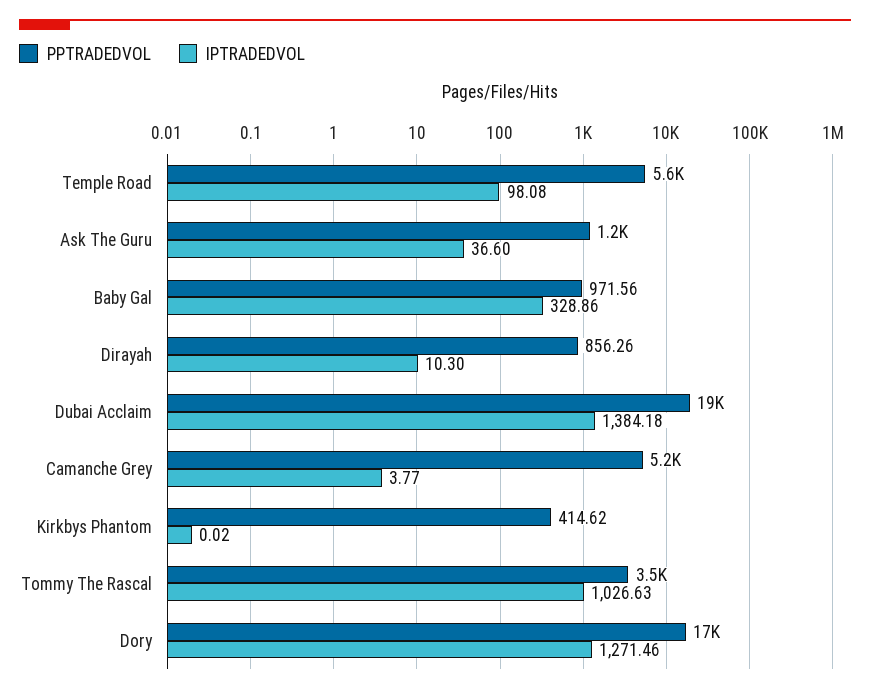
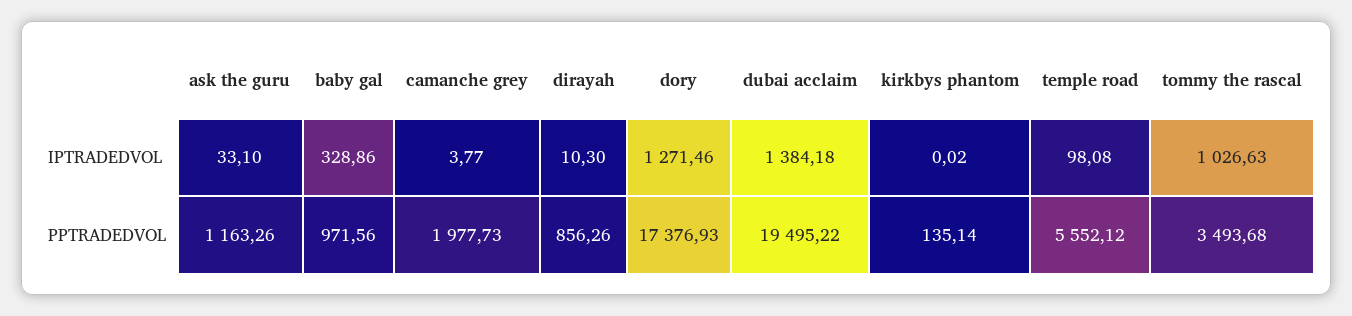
  {
    "PPTRADEDVOL": {
      "Temple Road": 5552.12,
      "Ask The Guru": 1163.26,
      "Baby Gal": 971.56,
      "Dirayah": 856.26,
      "Dubai Acclaim": 19495.22,
-     "Camanche Grey": 5200,
+     "Camanche Grey": 1977.73,
-     "Kirkbys Phantom": 414.62,
+     "Kirkbys Phantom": 135.14,
      "Tommy The Rascal": 3493.68,
      "Dory": 17376.93
    },
    "IPTRADEDVOL": {
      "Temple Road": 98.08,
-     "Ask The Guru": 36.6,
+     "Ask The Guru": 33.1,
      "Baby Gal": 328.86,
      "Dirayah": 10.3,
      "Dubai Acclaim": 1384.18,
      "Camanche Grey": 3.77,
      "Kirkbys Phantom": 0.02,
      "Tommy The Rascal": 1026.63,
      "Dory": 1271.46
    }
  }

